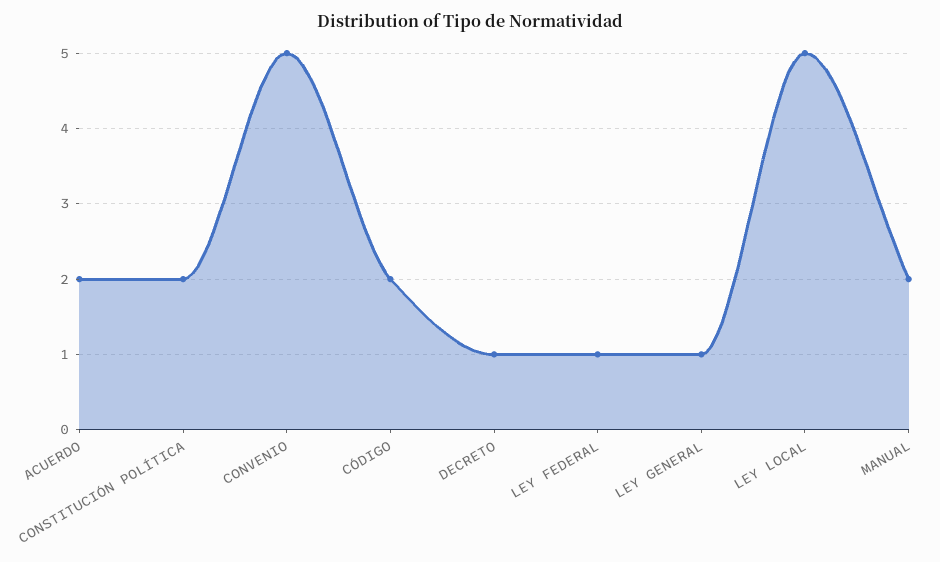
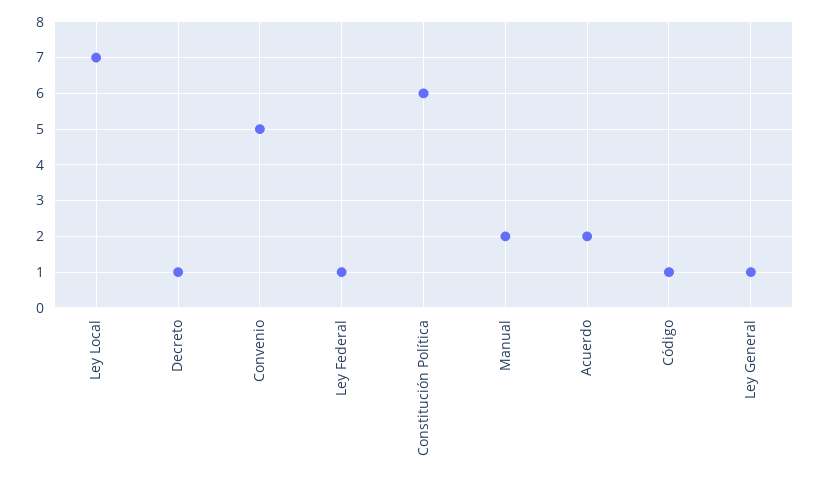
  {
    "ACUERDO": 2,
-   "CONSTITUCIÓN POLÍTICA": 2,
+   "CONSTITUCIÓN POLÍTICA": 6,
    "CONVENIO": 5,
-   "CÓDIGO": 2,
+   "CÓDIGO": 1,
    "DECRETO": 1,
    "LEY FEDERAL": 1,
    "LEY GENERAL": 1,
-   "LEY LOCAL": 5,
+   "LEY LOCAL": 7,
    "MANUAL": 2
  }

